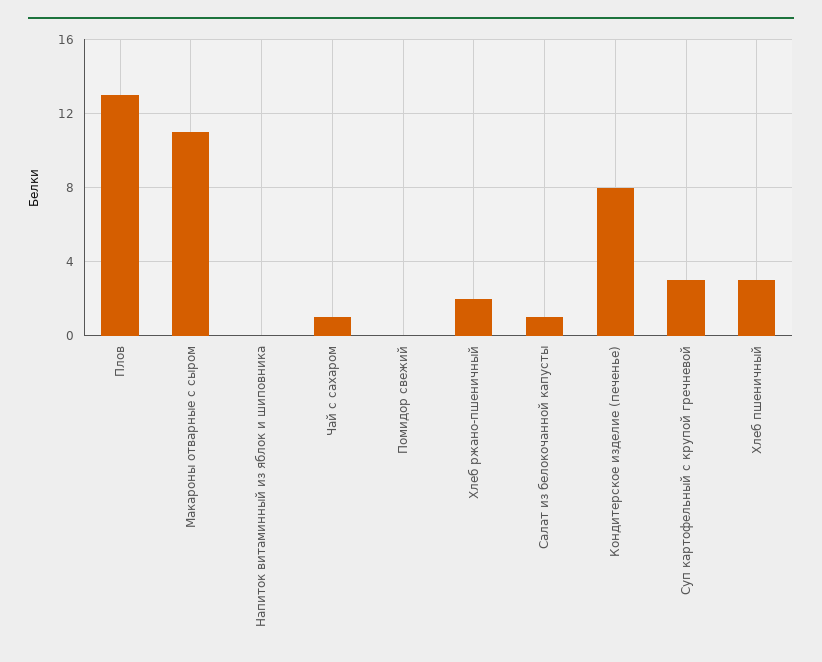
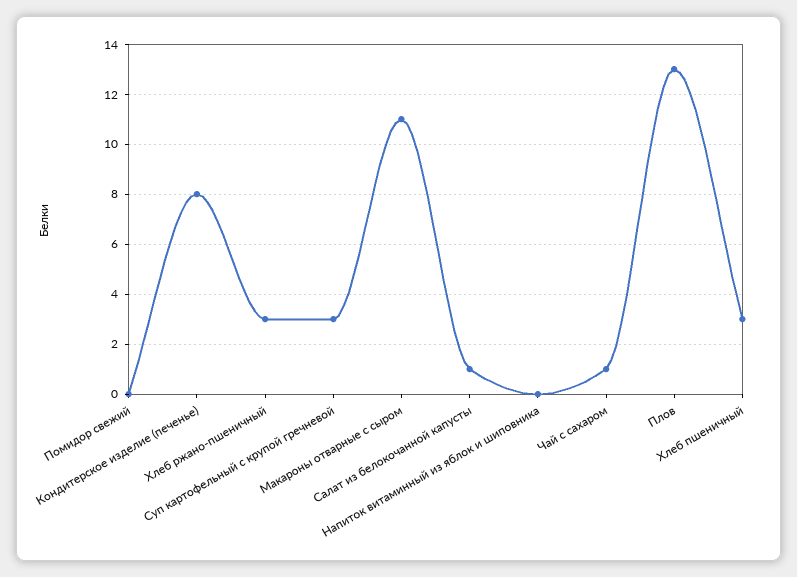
  {
    "Плов": 13,
    "Макароны отварные с сыром": 11,
    "Напиток витаминный из яблок и шиповника": 0,
    "Чай с сахаром": 1,
    "Помидор свежий": 0,
-   "Хлеб ржано-пшеничный": 2,
+   "Хлеб ржано-пшеничный": 3,
    "Салат из белокочанной капусты": 1,
    "Кондитерское изделие (печенье)": 8,
    "Суп картофельный с крупой гречневой": 3,
    "Хлеб пшеничный": 3
  }

